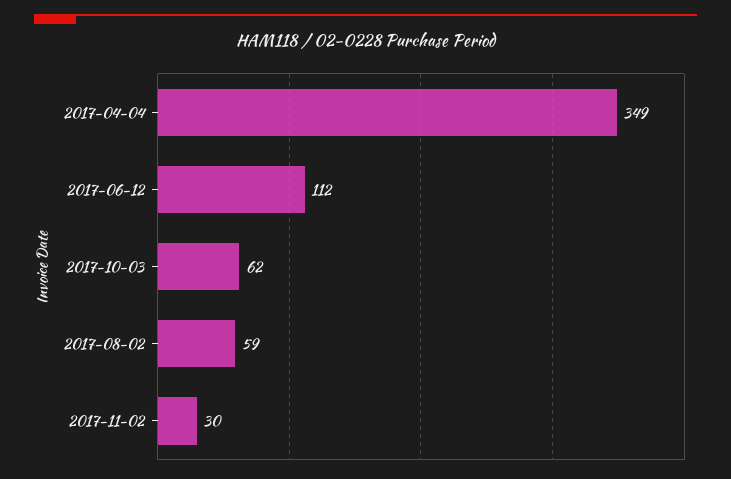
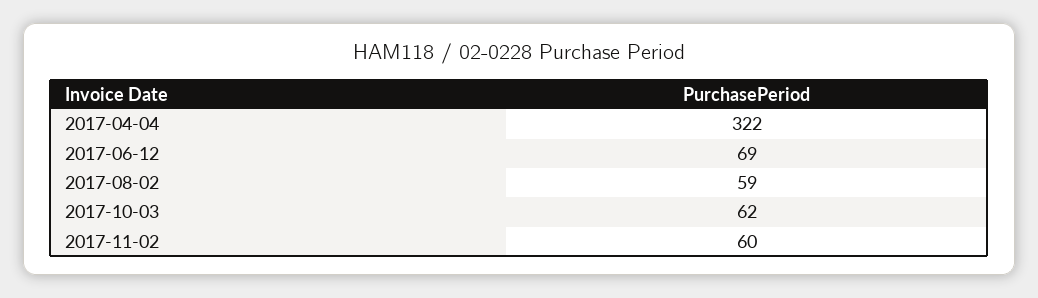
  {
-   "2017-04-04": 349,
+   "2017-04-04": 322,
-   "2017-06-12": 112,
+   "2017-06-12": 69,
    "2017-10-03": 62,
    "2017-08-02": 59,
-   "2017-11-02": 30
+   "2017-11-02": 60
  }

